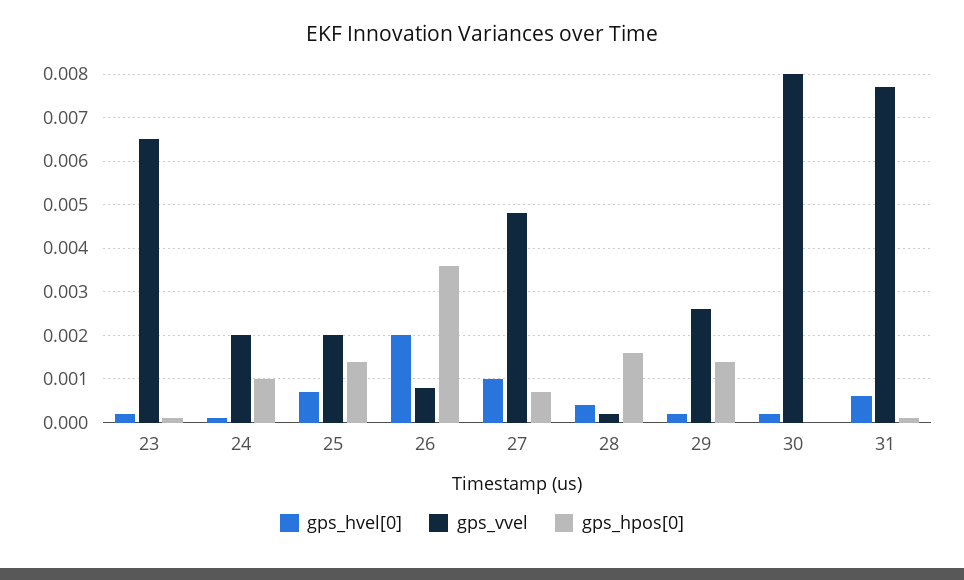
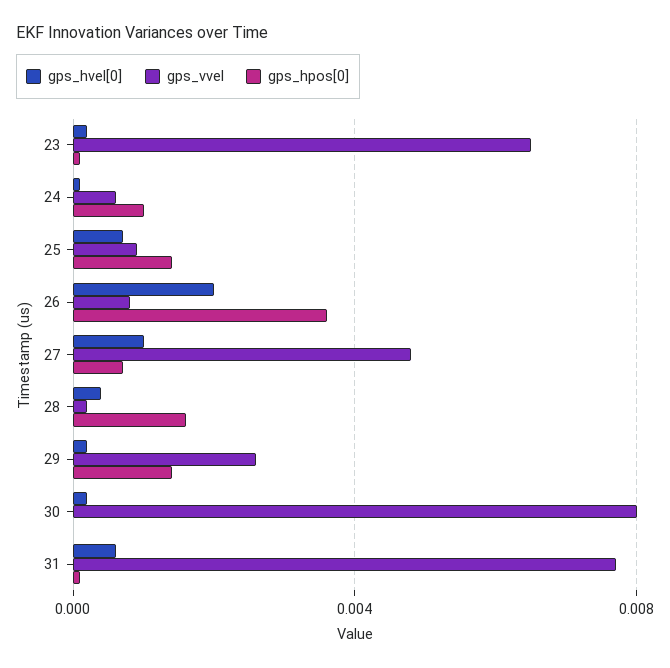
  {
    "gps_hvel[0]": {
      "23": 0,
      "24": 0,
      "25": 0.0005,
      "26": 0.002,
      "27": 0.001,
      "28": 0.0005,
      "29": 0,
      "30": 0,
      "31": 0.0005
    },
    "gps_vvel": {
      "23": 0.0065,
-     "24": 0.002,
+     "24": 0.0005,
-     "25": 0.002,
+     "25": 0.001,
      "26": 0.001,
      "27": 0.005,
      "28": 0,
      "29": 0.0025,
      "30": 0.008,
      "31": 0.0075
    },
    "gps_hpos[0]": {
      "23": 0,
      "24": 0.001,
      "25": 0.0015,
      "26": 0.0035,
      "27": 0.0005,
      "28": 0.0015,
      "29": 0.0015,
      "30": 0,
      "31": 0
    }
  }

